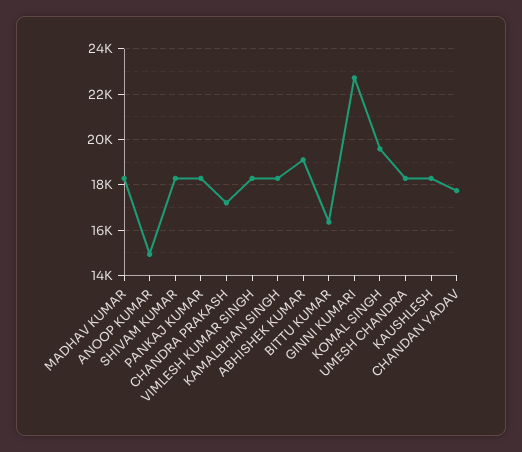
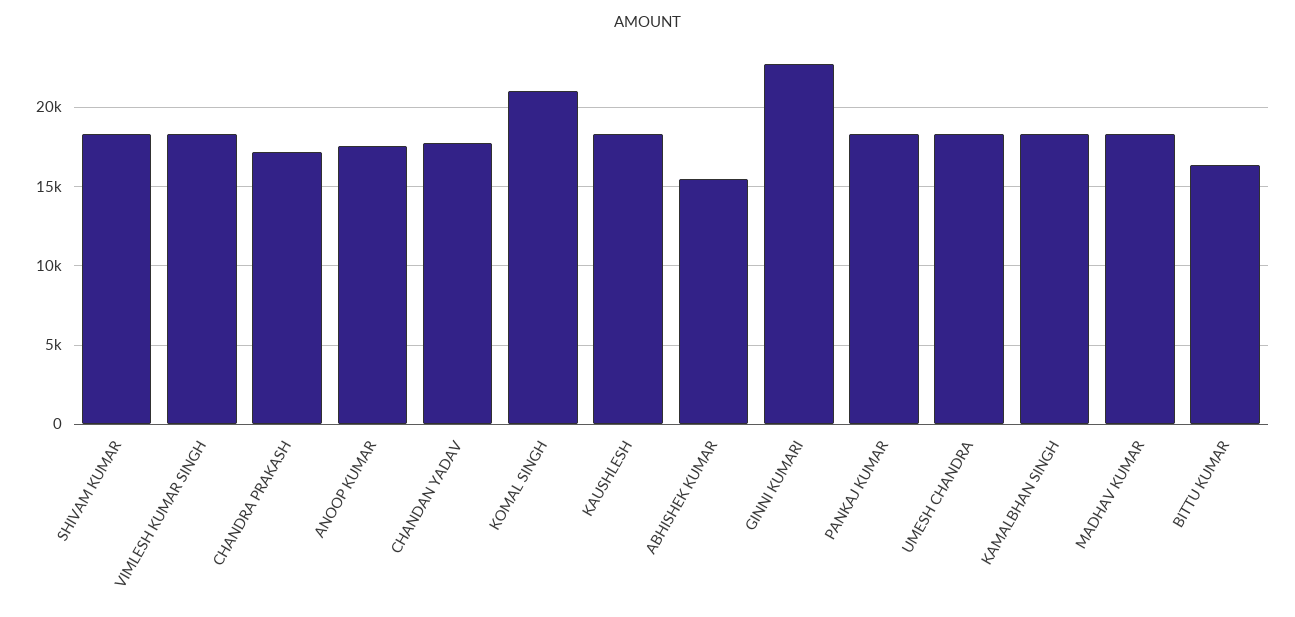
  {
    "MADHAV KUMAR": 18500,
-   "ANOOP KUMAR": 15000,
+   "ANOOP KUMAR": 17500,
    "SHIVAM KUMAR": 18500,
    "PANKAJ KUMAR": 18500,
    "CHANDRA PRAKASH": 17000,
    "VIMLESH KUMAR SINGH": 18500,
    "KAMALBHAN SINGH": 18500,
-   "ABHISHEK KUMAR": 19000,
+   "ABHISHEK KUMAR": 15500,
    "BITTU KUMAR": 16500,
    "GINNI KUMARI": 22500,
-   "KOMAL SINGH": 19500,
+   "KOMAL SINGH": 21000,
    "UMESH CHANDRA": 18500,
    "KAUSHLESH": 18500,
    "CHANDAN YADAV": 17500
  }

